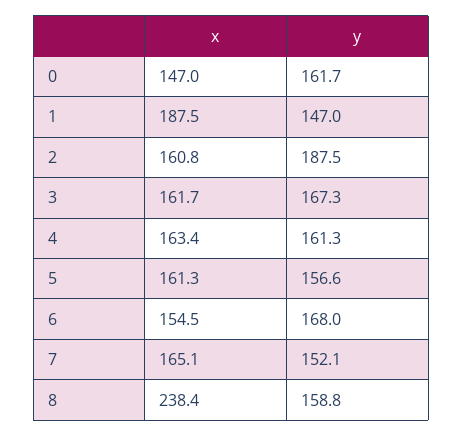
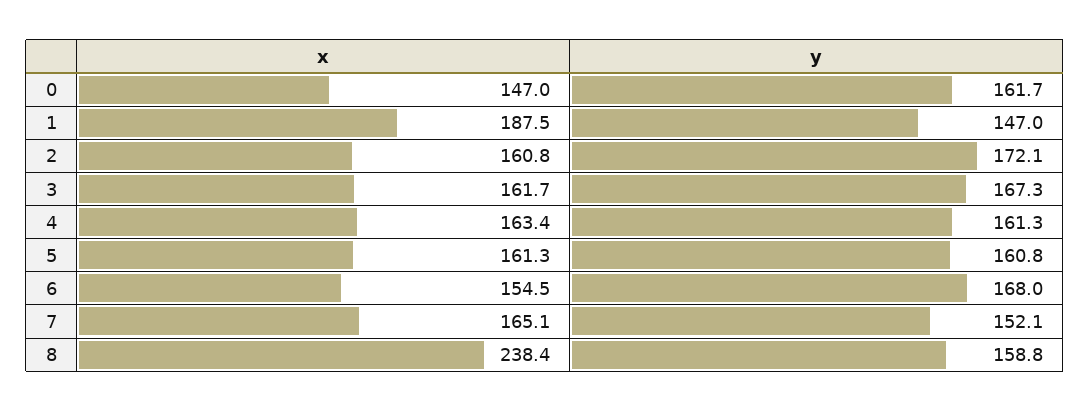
  {
    "x": {
      "0": 147,
      "1": 187.5,
      "2": 160.8,
      "3": 161.7,
      "4": 163.4,
      "5": 161.3,
      "6": 154.5,
      "7": 165.1,
      "8": 238.4
    },
    "y": {
      "0": 161.7,
      "1": 147,
-     "2": 187.5,
+     "2": 172.1,
      "3": 167.3,
      "4": 161.3,
-     "5": 156.6,
+     "5": 160.8,
      "6": 168,
      "7": 152.1,
      "8": 158.8
    }
  }

